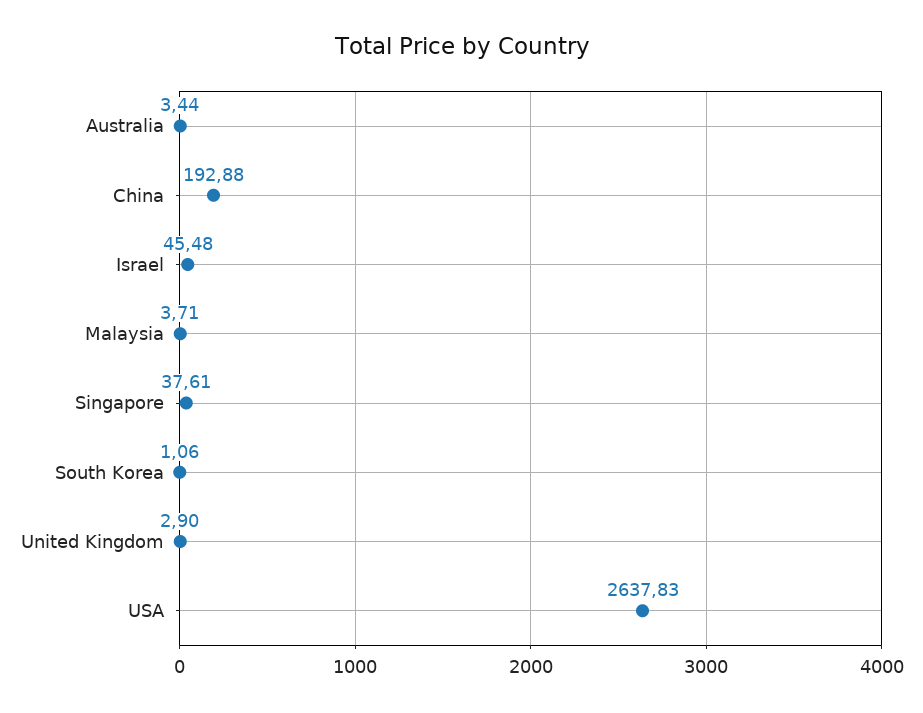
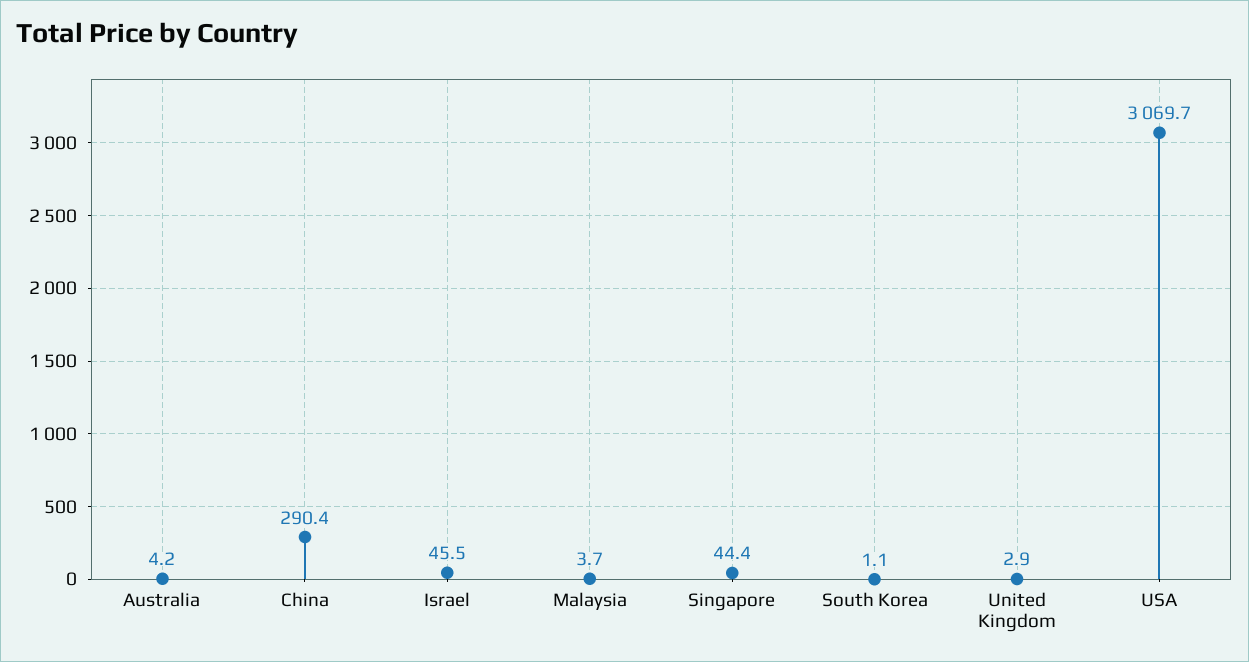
  {
-   "Australia": 3.44,
+   "Australia": 4.2,
-   "China": 192.88,
+   "China": 290.4,
    "Israel": 45.48,
    "Malaysia": 3.71,
-   "Singapore": 37.61,
+   "Singapore": 44.4,
    "South Korea": 1.06,
    "United Kingdom": 2.9,
-   "USA": 2637.83
+   "USA": 3069.7
  }

